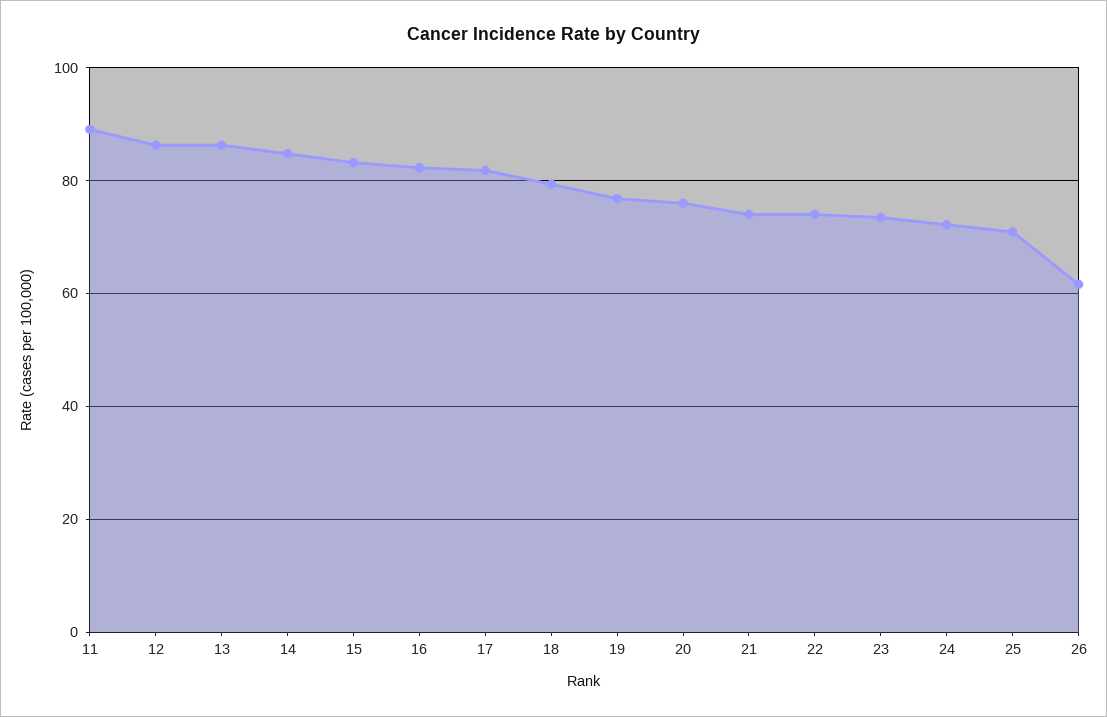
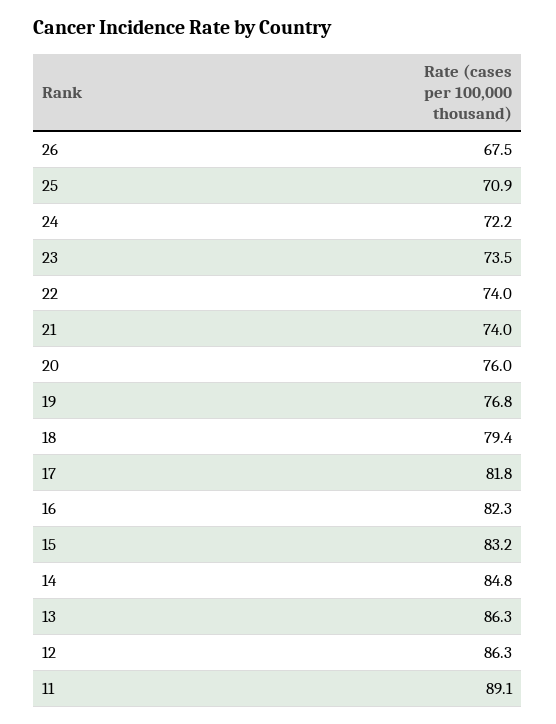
  {
    "11": 89.1,
    "12": 86.3,
    "13": 86.3,
    "14": 84.8,
    "15": 83.2,
    "16": 82.3,
    "17": 81.8,
    "18": 79.4,
    "19": 76.8,
    "20": 76,
    "21": 74,
    "22": 74,
    "23": 73.5,
    "24": 72.2,
    "25": 70.9,
-   "26": 62
+   "26": 67.5
  }

